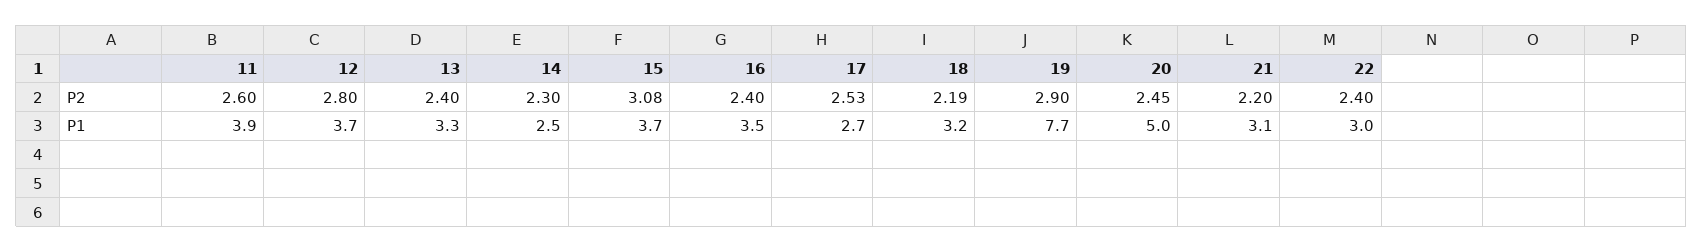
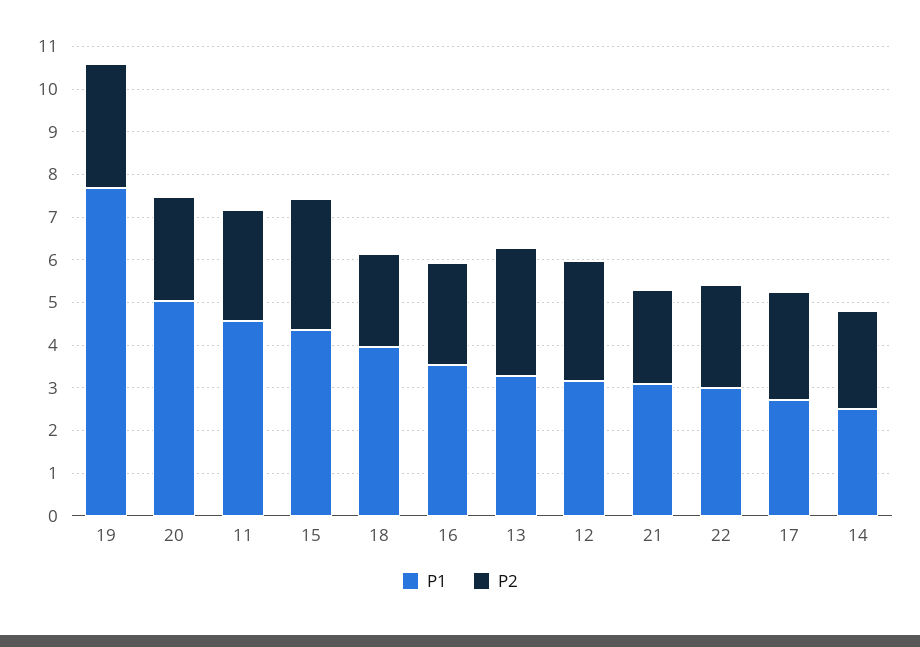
  {
    "P2": {
      "11": 2.6,
      "12": 2.8,
-     "13": 2.4,
+     "13": 3,
      "14": 2.3,
      "15": 3.08,
      "16": 2.4,
      "17": 2.53,
      "18": 2.19,
      "19": 2.9,
      "20": 2.45,
      "21": 2.2,
      "22": 2.4
    },
    "P1": {
-     "11": 3.9,
+     "11": 4.6,
-     "12": 3.7,
+     "12": 3.2,
      "13": 3.3,
      "14": 2.5,
-     "15": 3.7,
+     "15": 4.4,
      "16": 3.5,
      "17": 2.7,
-     "18": 3.2,
+     "18": 4,
      "19": 7.7,
      "20": 5,
      "21": 3.1,
      "22": 3
    }
  }

